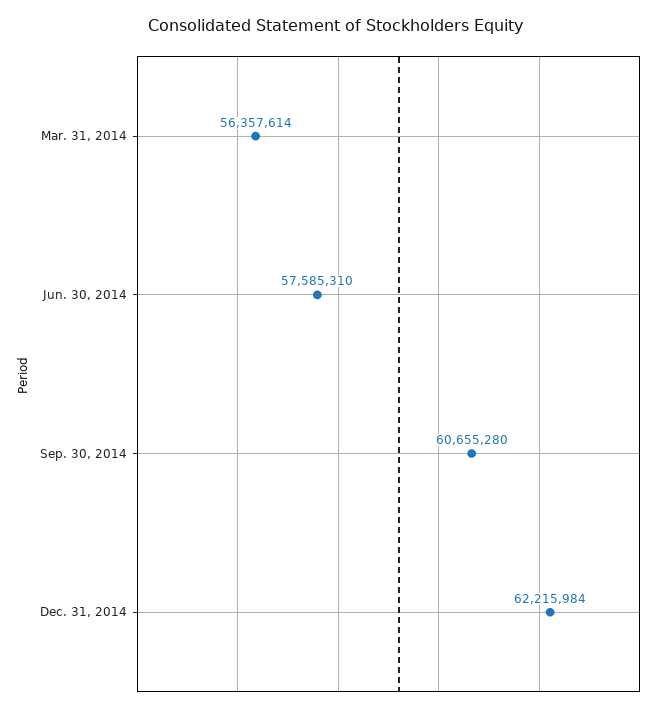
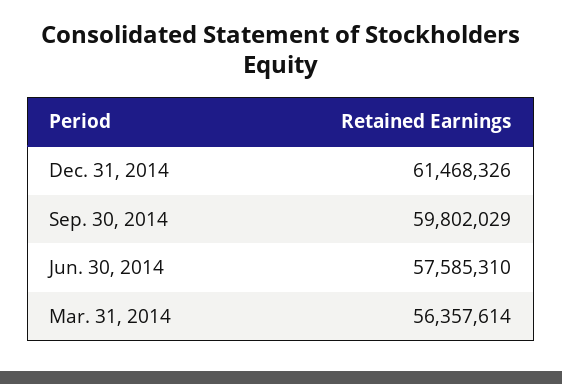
  {
    "Mar. 31, 2014": 56357614,
    "Jun. 30, 2014": 57585310,
-   "Sep. 30, 2014": 60655280,
+   "Sep. 30, 2014": 59802029,
-   "Dec. 31, 2014": 62215984
+   "Dec. 31, 2014": 61468326
  }

